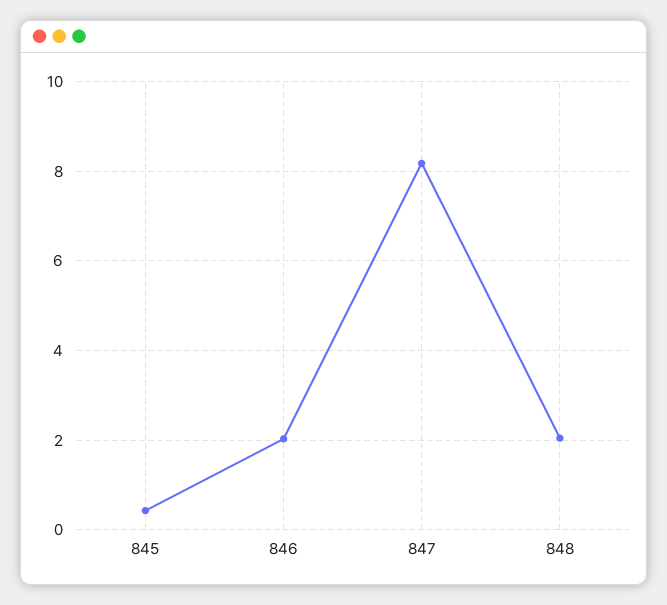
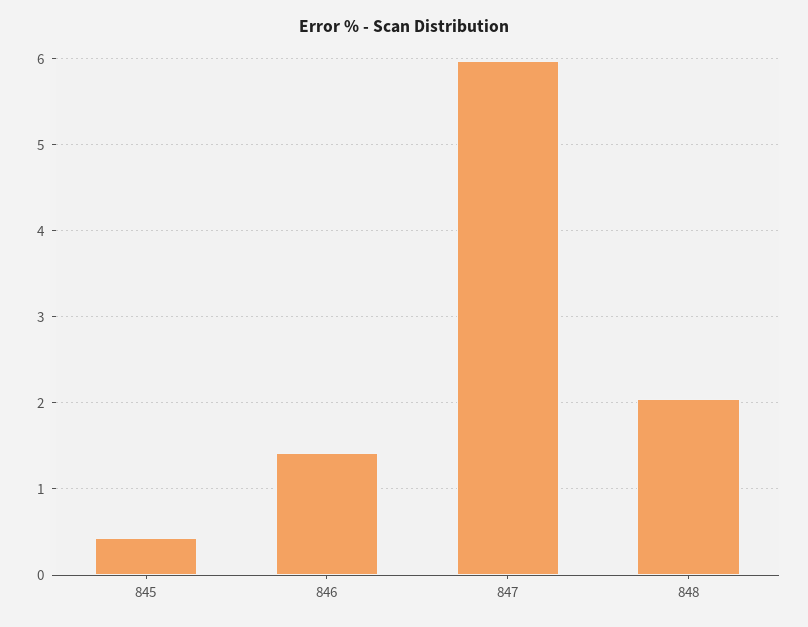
  {
    "845": 0.4,
-   "846": 2,
+   "846": 1.4,
-   "847": 8.2,
+   "847": 6,
    "848": 2.1
  }

